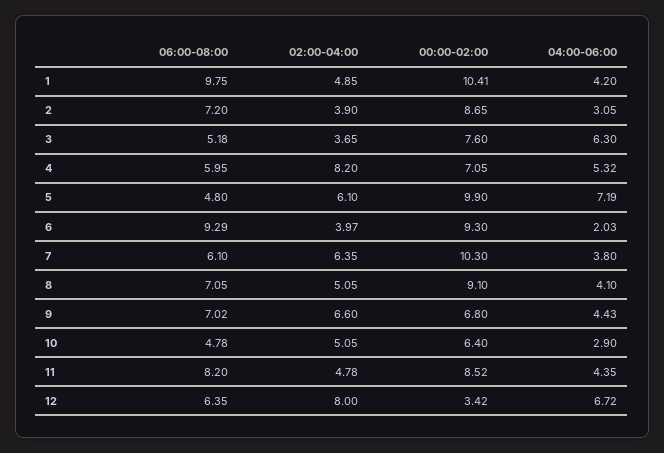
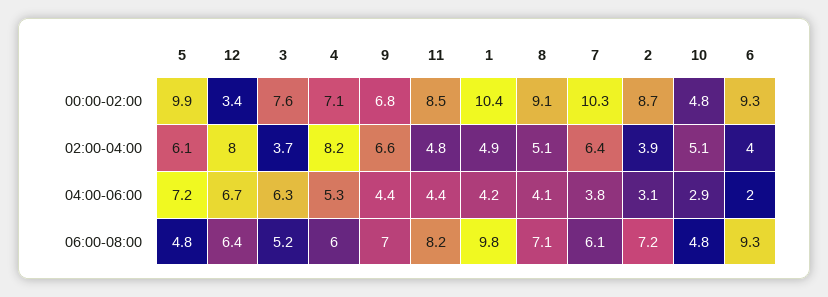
  {
    "06:00-08:00": {
      "1": 9.75,
      "2": 7.2,
      "3": 5.18,
      "4": 5.95,
      "5": 4.8,
      "6": 9.29,
      "7": 6.1,
      "8": 7.05,
      "9": 7.02,
      "10": 4.78,
      "11": 8.2,
      "12": 6.35
    },
    "02:00-04:00": {
      "1": 4.85,
      "2": 3.9,
      "3": 3.65,
      "4": 8.2,
      "5": 6.1,
      "6": 3.97,
      "7": 6.35,
      "8": 5.05,
      "9": 6.6,
      "10": 5.05,
      "11": 4.78,
      "12": 8
    },
    "00:00-02:00": {
      "1": 10.41,
      "2": 8.65,
      "3": 7.6,
      "4": 7.05,
      "5": 9.9,
      "6": 9.3,
      "7": 10.3,
      "8": 9.1,
      "9": 6.8,
-     "10": 6.4,
+     "10": 4.8,
      "11": 8.52,
      "12": 3.42
    },
    "04:00-06:00": {
      "1": 4.2,
      "2": 3.05,
      "3": 6.3,
      "4": 5.32,
      "5": 7.19,
      "6": 2.03,
      "7": 3.8,
      "8": 4.1,
      "9": 4.43,
      "10": 2.9,
      "11": 4.35,
      "12": 6.72
    }
  }

